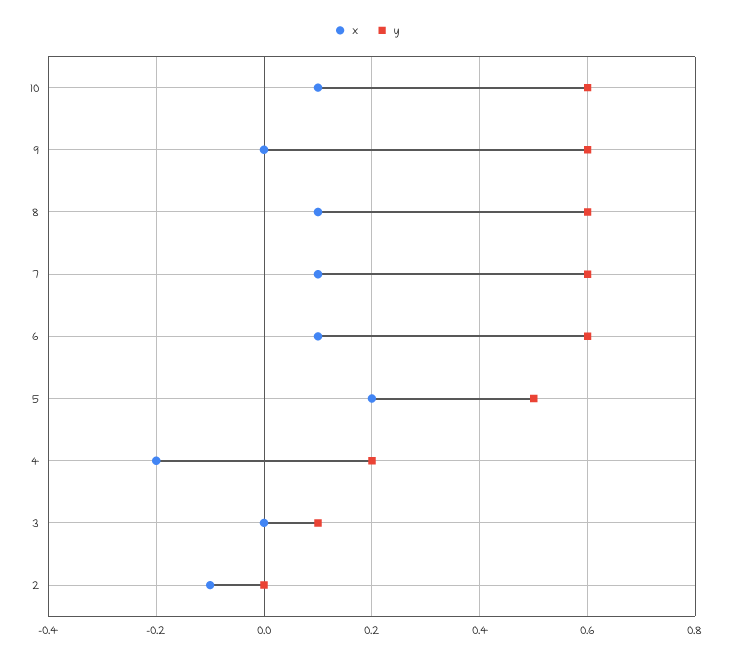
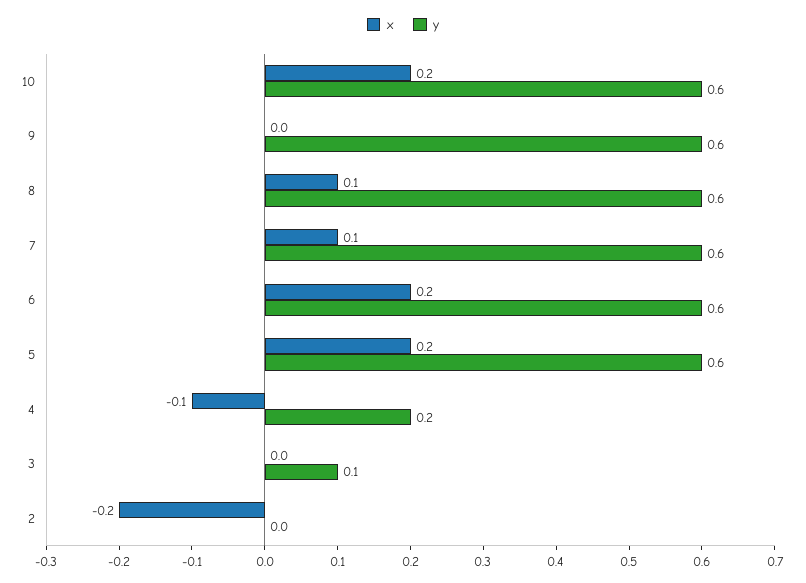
  {
    "x": {
-     "10": 0.1,
+     "10": 0.2,
      "9": 0,
      "8": 0.1,
      "7": 0.1,
-     "6": 0.1,
+     "6": 0.2,
      "5": 0.2,
-     "4": -0.2,
+     "4": -0.1,
      "3": 0,
-     "2": -0.1
+     "2": -0.2
    },
    "y": {
      "10": 0.6,
      "9": 0.6,
      "8": 0.6,
      "7": 0.6,
      "6": 0.6,
-     "5": 0.5,
+     "5": 0.6,
      "4": 0.2,
      "3": 0.1,
      "2": 0
    }
  }

